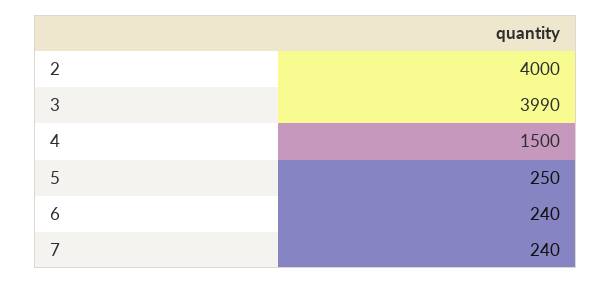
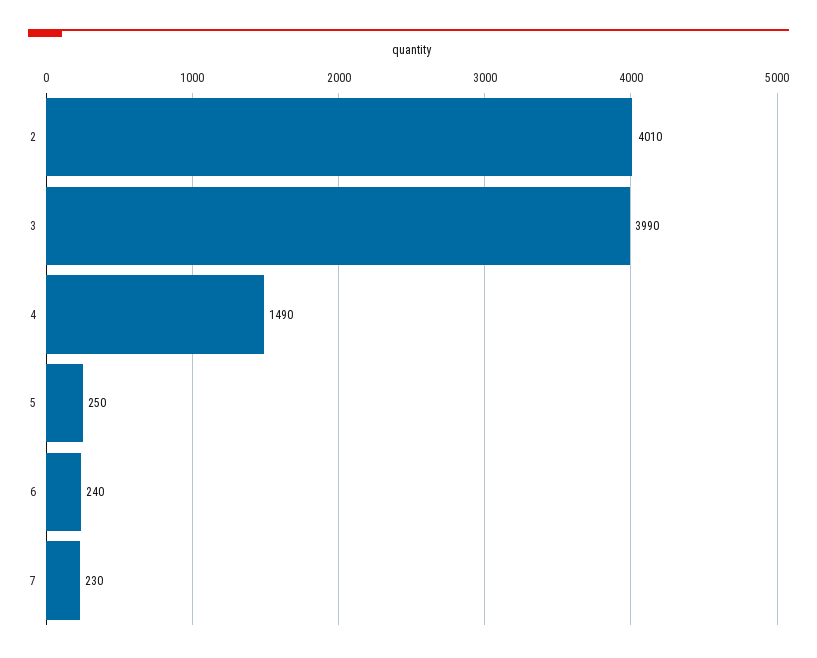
  {
-   "2": 4000,
+   "2": 4010,
    "3": 3990,
-   "4": 1500,
+   "4": 1490,
    "5": 250,
    "6": 240,
-   "7": 240
+   "7": 230
  }

